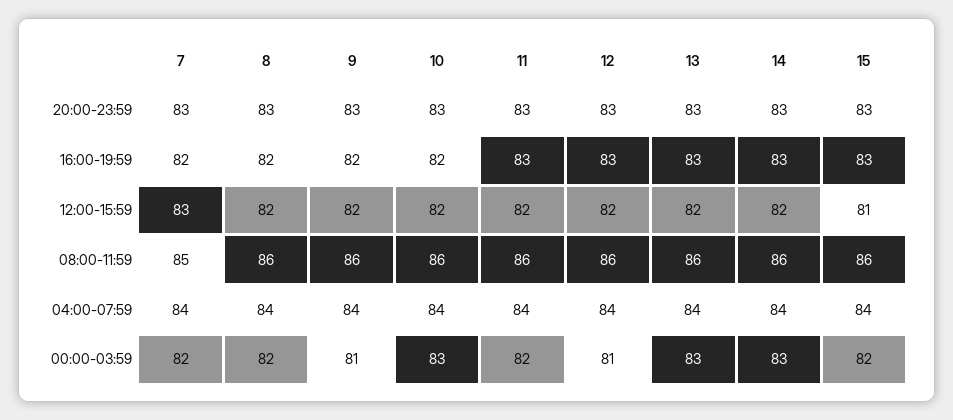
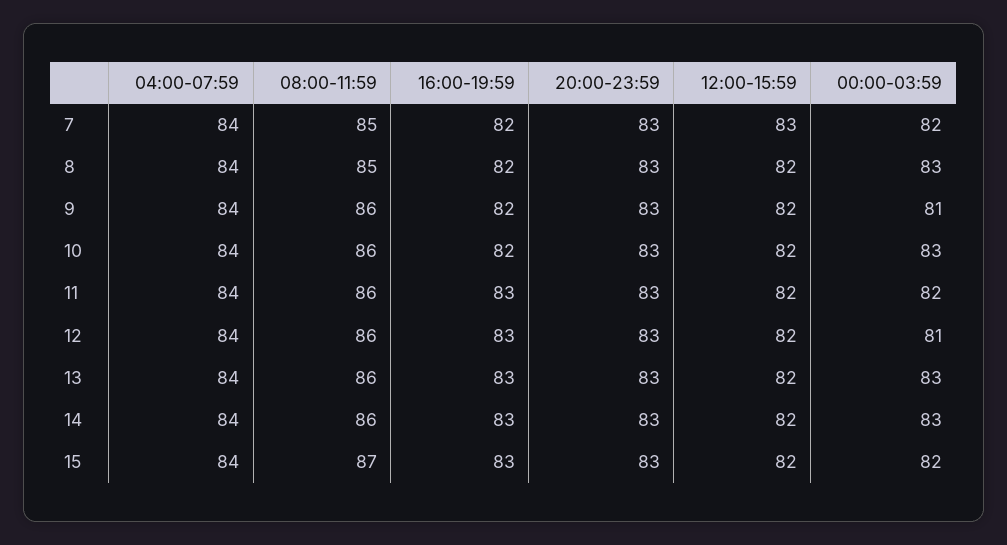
  {
    "7": {
      "20:00-23:59": 83,
      "16:00-19:59": 82,
      "12:00-15:59": 83,
      "08:00-11:59": 85,
      "04:00-07:59": 84,
      "00:00-03:59": 82
    },
    "8": {
      "20:00-23:59": 83,
      "16:00-19:59": 82,
      "12:00-15:59": 82,
-     "08:00-11:59": 86,
+     "08:00-11:59": 85,
      "04:00-07:59": 84,
-     "00:00-03:59": 82
+     "00:00-03:59": 83
    },
    "9": {
      "20:00-23:59": 83,
      "16:00-19:59": 82,
      "12:00-15:59": 82,
      "08:00-11:59": 86,
      "04:00-07:59": 84,
      "00:00-03:59": 81
    },
    "10": {
      "20:00-23:59": 83,
      "16:00-19:59": 82,
      "12:00-15:59": 82,
      "08:00-11:59": 86,
      "04:00-07:59": 84,
      "00:00-03:59": 83
    },
    "11": {
      "20:00-23:59": 83,
      "16:00-19:59": 83,
      "12:00-15:59": 82,
      "08:00-11:59": 86,
      "04:00-07:59": 84,
      "00:00-03:59": 82
    },
    "12": {
      "20:00-23:59": 83,
      "16:00-19:59": 83,
      "12:00-15:59": 82,
      "08:00-11:59": 86,
      "04:00-07:59": 84,
      "00:00-03:59": 81
    },
    "13": {
      "20:00-23:59": 83,
      "16:00-19:59": 83,
      "12:00-15:59": 82,
      "08:00-11:59": 86,
      "04:00-07:59": 84,
      "00:00-03:59": 83
    },
    "14": {
      "20:00-23:59": 83,
      "16:00-19:59": 83,
      "12:00-15:59": 82,
      "08:00-11:59": 86,
      "04:00-07:59": 84,
      "00:00-03:59": 83
    },
    "15": {
      "20:00-23:59": 83,
      "16:00-19:59": 83,
-     "12:00-15:59": 81,
+     "12:00-15:59": 82,
-     "08:00-11:59": 86,
+     "08:00-11:59": 87,
      "04:00-07:59": 84,
      "00:00-03:59": 82
    }
  }

